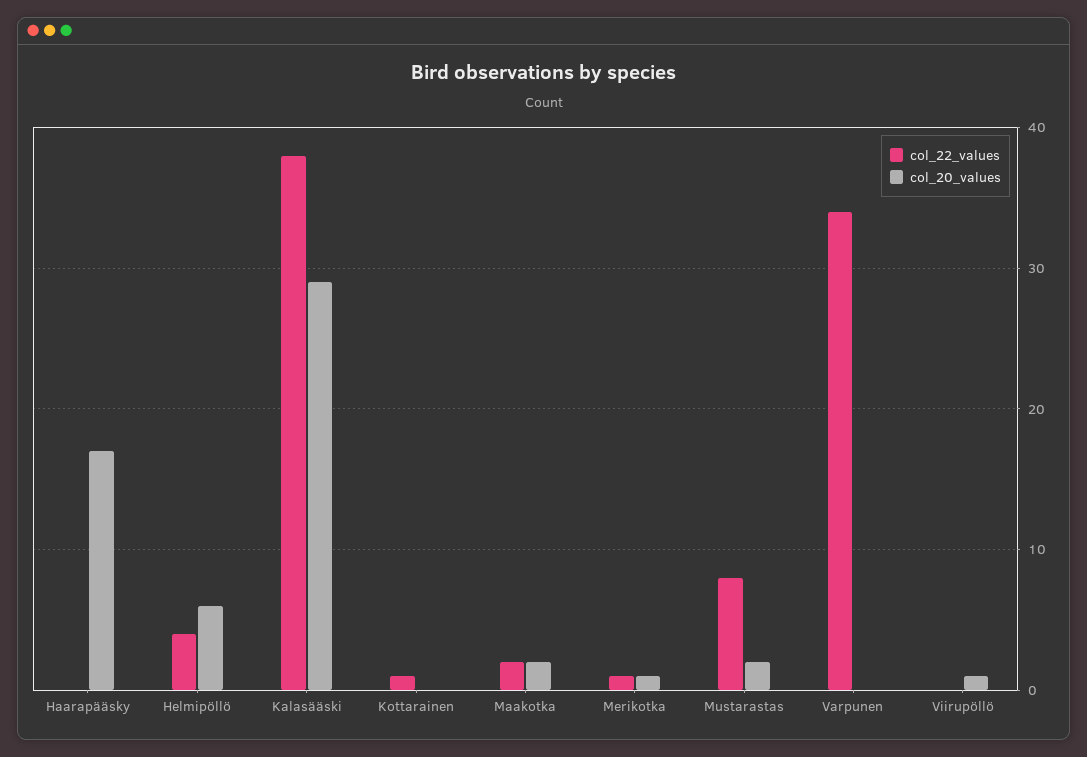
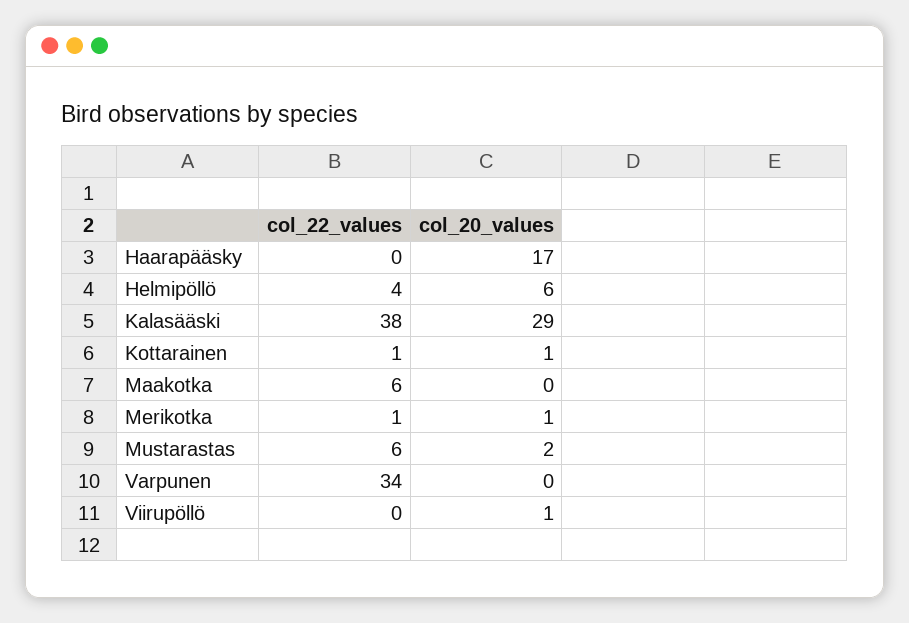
  {
    "col_22_values": {
      "Haarapääsky": 0,
      "Helmipöllö": 4,
      "Kalasääski": 38,
      "Kottarainen": 1,
-     "Maakotka": 2,
+     "Maakotka": 6,
      "Merikotka": 1,
-     "Mustarastas": 8,
+     "Mustarastas": 6,
      "Varpunen": 34,
      "Viirupöllö": 0
    },
    "col_20_values": {
      "Haarapääsky": 17,
      "Helmipöllö": 6,
      "Kalasääski": 29,
-     "Kottarainen": 0,
+     "Kottarainen": 1,
-     "Maakotka": 2,
+     "Maakotka": 0,
      "Merikotka": 1,
      "Mustarastas": 2,
      "Varpunen": 0,
      "Viirupöllö": 1
    }
  }

